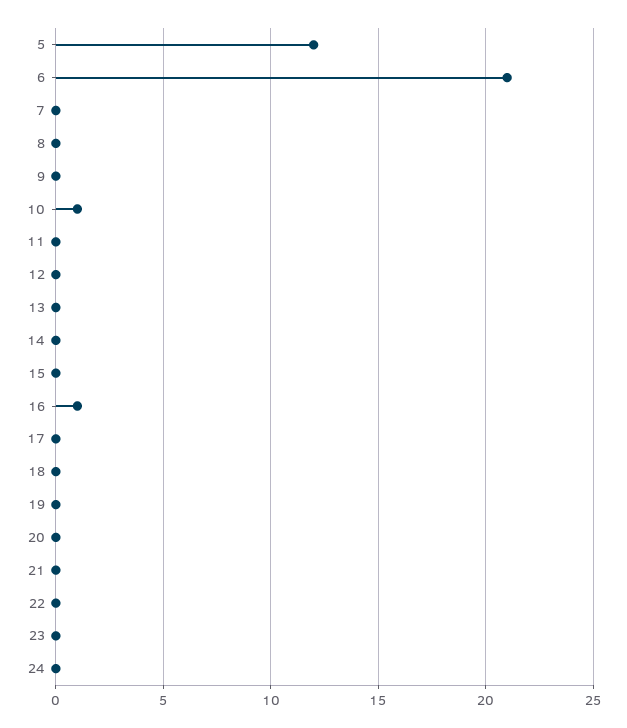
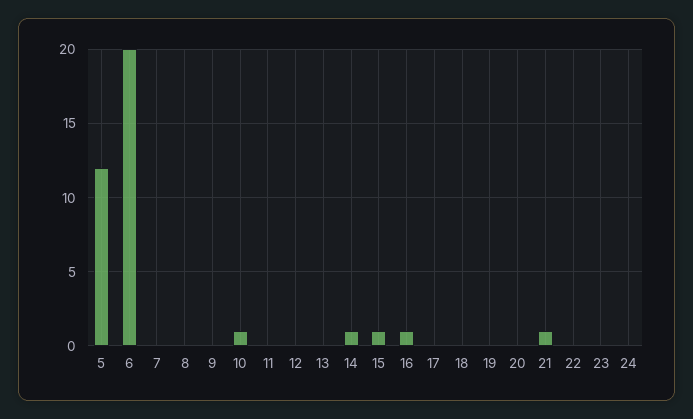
  {
    "5": 12,
-   "6": 21,
+   "6": 20,
    "7": 0,
    "8": 0,
    "9": 0,
    "10": 1,
    "11": 0,
    "12": 0,
    "13": 0,
-   "14": 0,
+   "14": 1,
-   "15": 0,
+   "15": 1,
    "16": 1,
    "17": 0,
    "18": 0,
    "19": 0,
    "20": 0,
-   "21": 0,
+   "21": 1,
    "22": 0,
    "23": 0,
    "24": 0
  }

